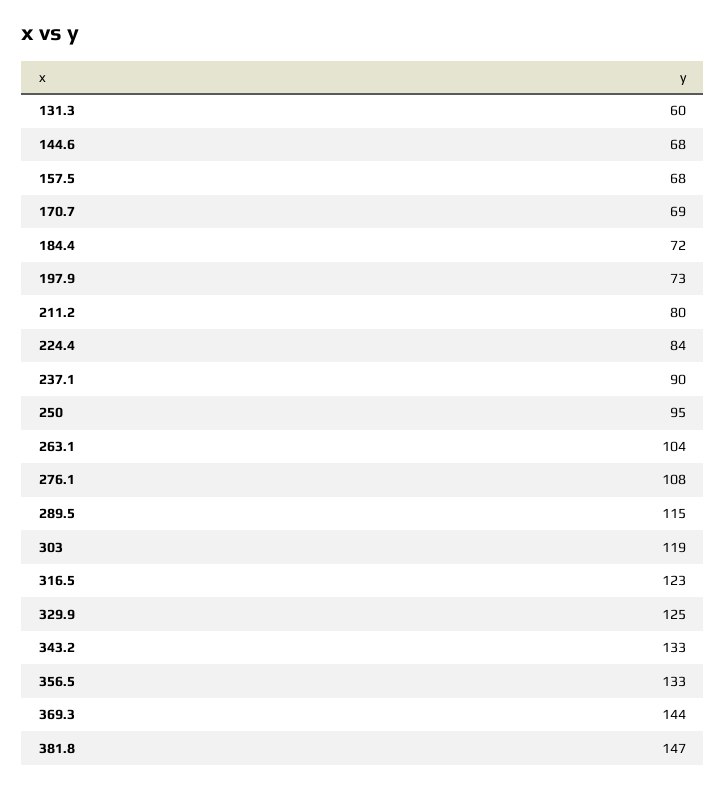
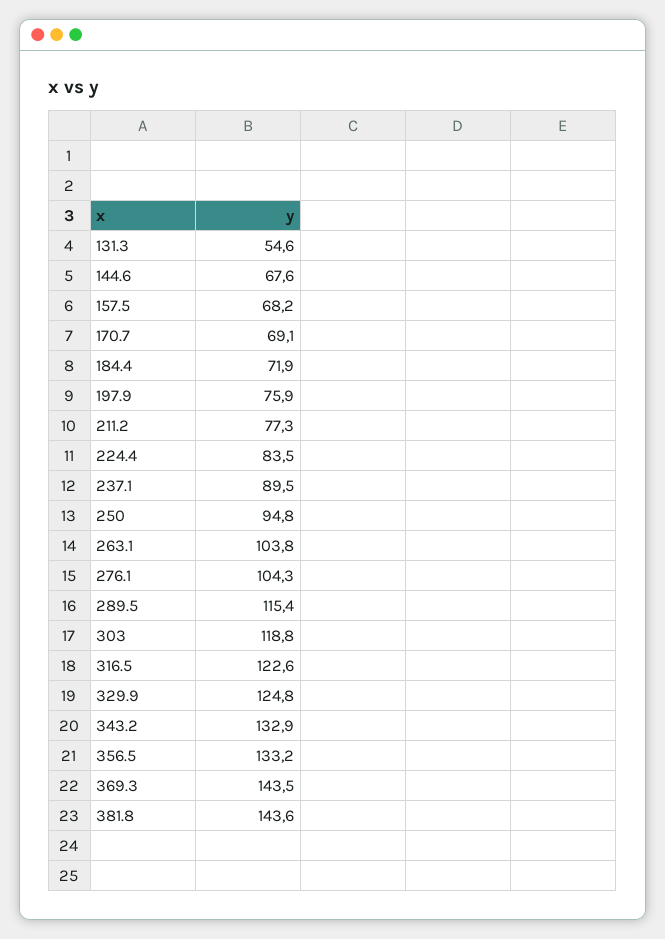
  {
-   "131.3": 60,
+   "131.3": 54.6,
    "144.6": 67.6,
    "157.5": 68.2,
    "170.7": 69.1,
    "184.4": 71.9,
-   "197.9": 73,
+   "197.9": 75.9,
-   "211.2": 80,
+   "211.2": 77.3,
    "224.4": 83.5,
    "237.1": 89.5,
    "250": 94.8,
    "263.1": 103.8,
-   "276.1": 108,
+   "276.1": 104.3,
    "289.5": 115.4,
    "303": 118.8,
    "316.5": 122.6,
    "329.9": 124.8,
    "343.2": 132.9,
    "356.5": 133.2,
    "369.3": 143.5,
-   "381.8": 147
+   "381.8": 143.6
  }

